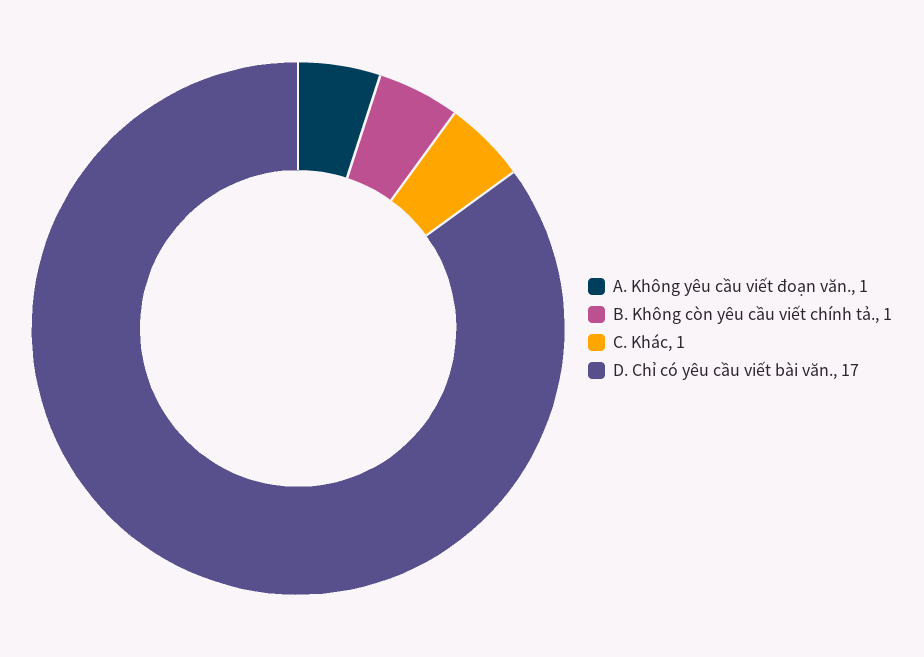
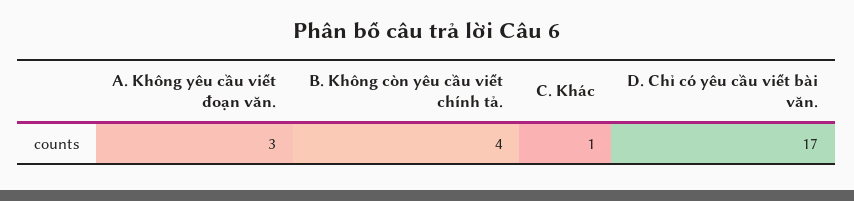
  {
-   "A. Không yêu cầu viết đoạn văn.": 1,
+   "A. Không yêu cầu viết đoạn văn.": 3,
-   "B. Không còn yêu cầu viết chính tả.": 1,
+   "B. Không còn yêu cầu viết chính tả.": 4,
    "C. Khác": 1,
    "D. Chỉ có yêu cầu viết bài văn.": 17
  }

